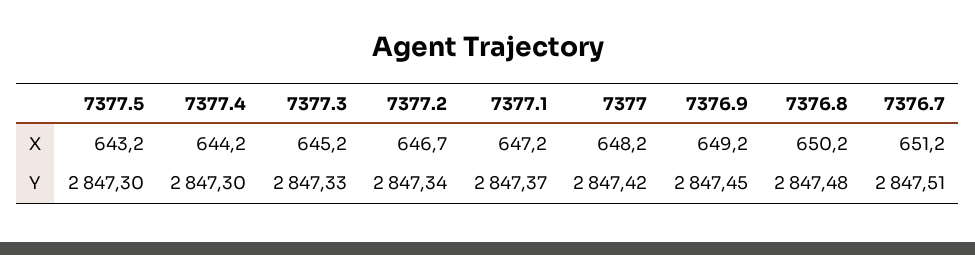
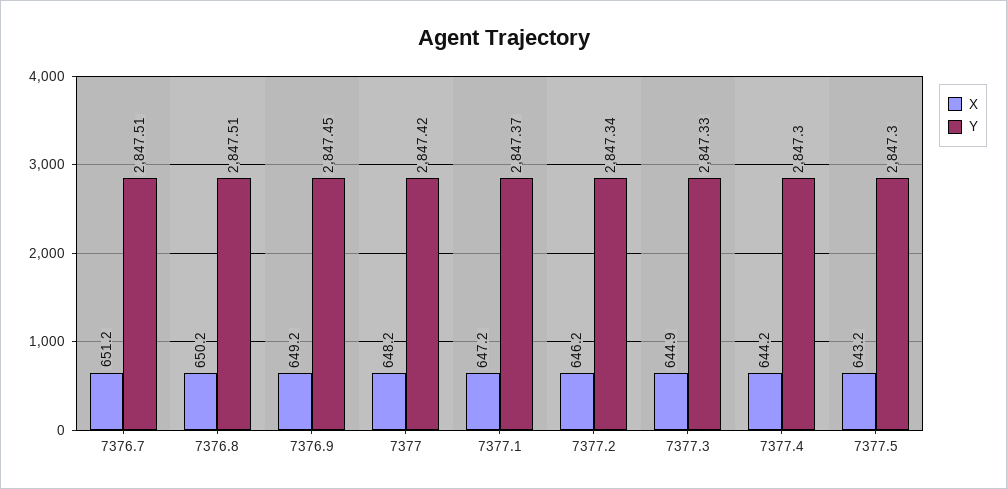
  {
    "X": {
      "7377.5": 643.2,
      "7377.4": 644.2,
-     "7377.3": 645.2,
+     "7377.3": 644.9,
-     "7377.2": 646.7,
+     "7377.2": 646.2,
      "7377.1": 647.2,
      "7377": 648.2,
      "7376.9": 649.2,
      "7376.8": 650.2,
      "7376.7": 651.2
    },
    "Y": {
      "7377.5": 2847.3,
      "7377.4": 2847.3,
      "7377.3": 2847.33,
      "7377.2": 2847.34,
      "7377.1": 2847.37,
      "7377": 2847.42,
      "7376.9": 2847.45,
-     "7376.8": 2847.48,
+     "7376.8": 2847.51,
      "7376.7": 2847.51
    }
  }

